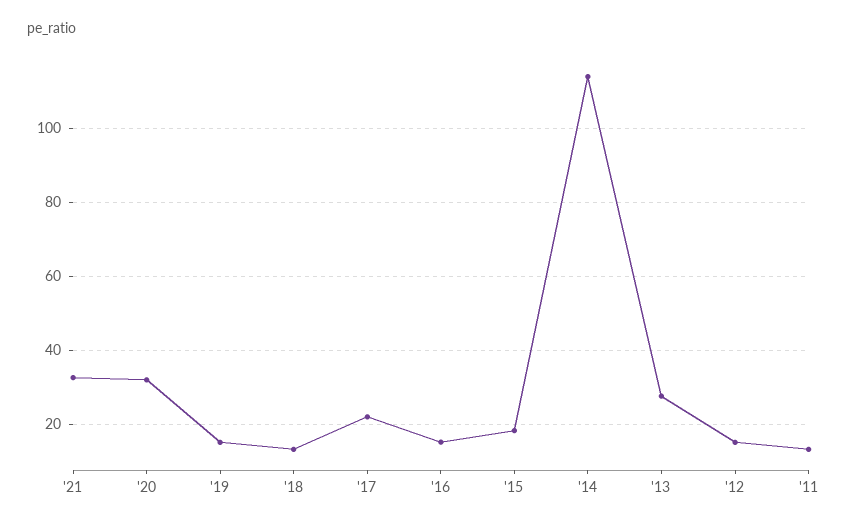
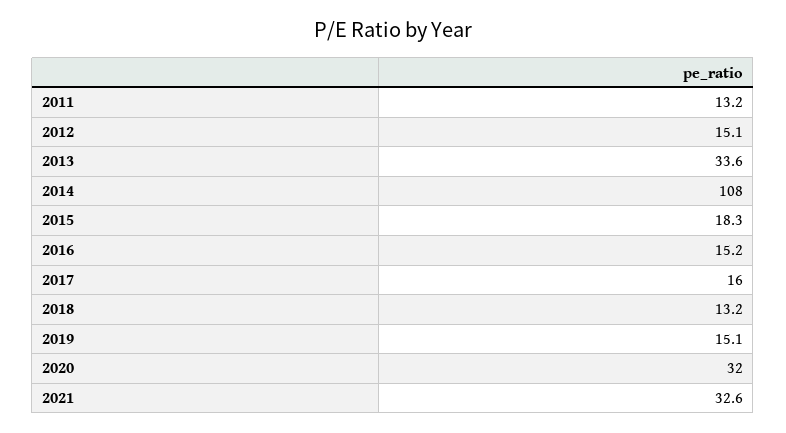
  {
    "'21": 32.6,
    "'20": 32,
    "'19": 15.1,
    "'18": 13.2,
-   "'17": 22,
+   "'17": 16,
    "'16": 15.2,
    "'15": 18.3,
-   "'14": 114,
+   "'14": 108,
-   "'13": 28,
+   "'13": 33.6,
    "'12": 15.1,
    "'11": 13.2
  }

